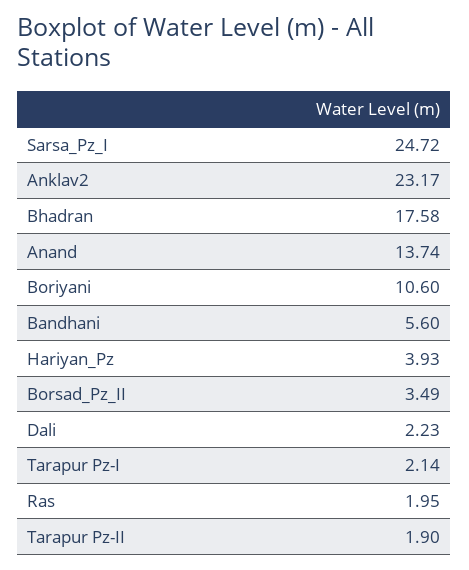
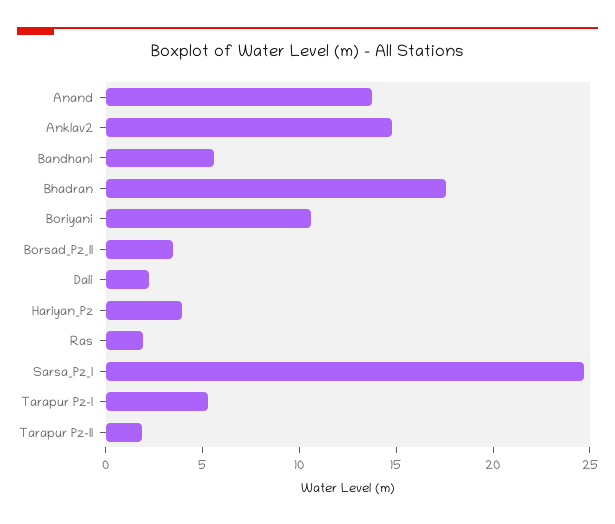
  {
    "Sarsa_Pz_I": 24.72,
-   "Anklav2": 23.17,
+   "Anklav2": 15,
    "Bhadran": 17.58,
    "Anand": 13.74,
    "Boriyani": 10.6,
    "Bandhani": 5.6,
    "Hariyan_Pz": 3.93,
    "Borsad_Pz_II": 3.49,
    "Dali": 2.23,
-   "Tarapur Pz-I": 2.14,
+   "Tarapur Pz-I": 5,
    "Ras": 1.95,
    "Tarapur Pz-II": 1.9
  }

